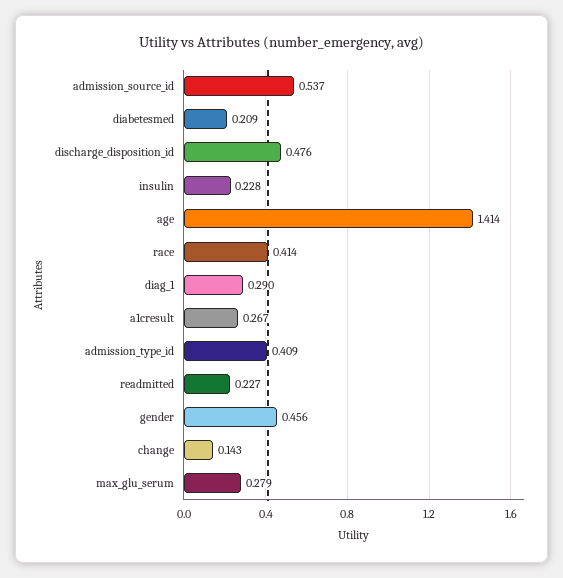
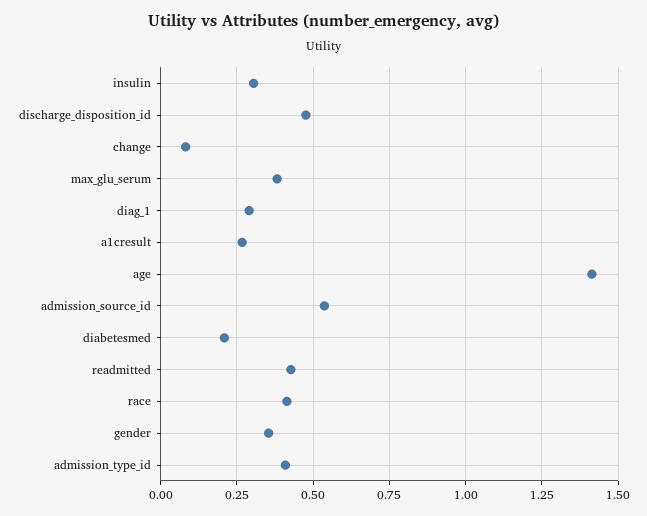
  {
    "admission_source_id": 0.537,
    "diabetesmed": 0.209,
    "discharge_disposition_id": 0.476,
-   "insulin": 0.228,
+   "insulin": 0.3,
    "age": 1.414,
    "race": 0.414,
    "diag_1": 0.29,
    "a1cresult": 0.267,
    "admission_type_id": 0.409,
-   "readmitted": 0.227,
+   "readmitted": 0.425,
-   "gender": 0.456,
+   "gender": 0.35,
-   "change": 0.143,
+   "change": 0.075,
-   "max_glu_serum": 0.279
+   "max_glu_serum": 0.375
  }

